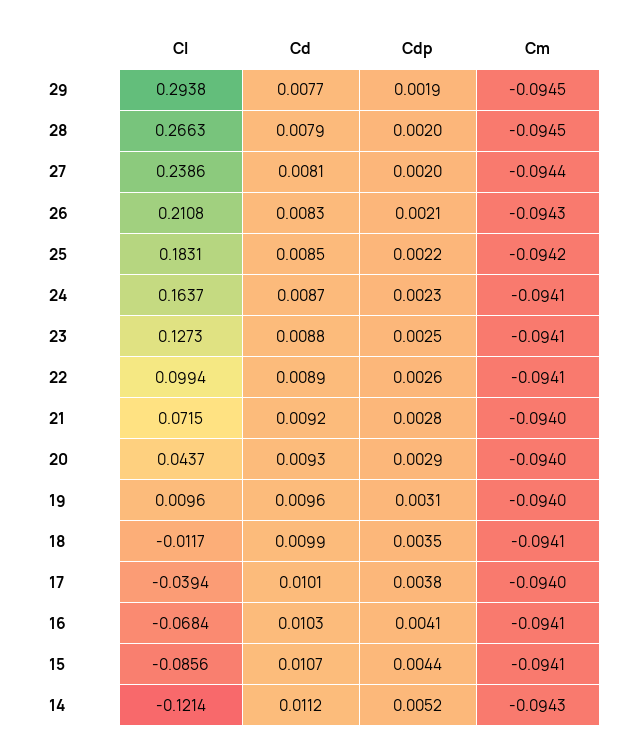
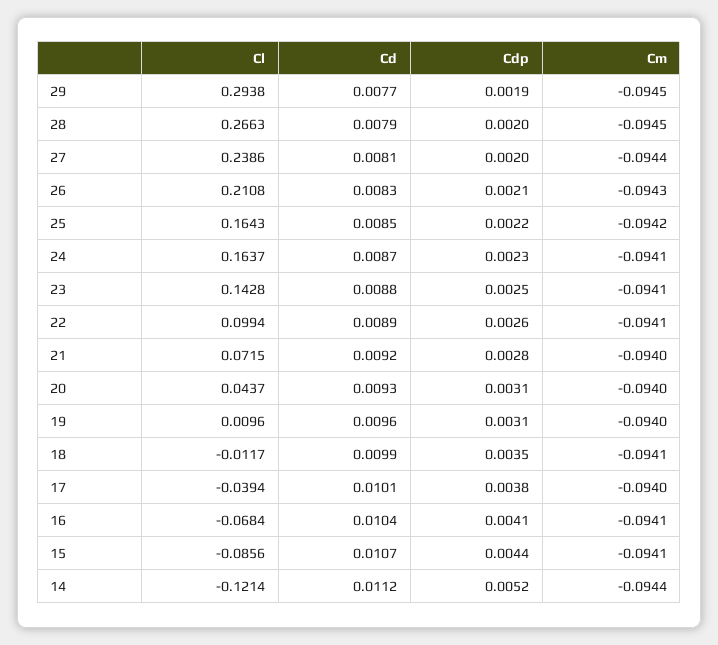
  {
    "Cl": {
      "29": 0.2938,
      "28": 0.2663,
      "27": 0.2386,
      "26": 0.2108,
-     "25": 0.1831,
+     "25": 0.1643,
      "24": 0.1637,
-     "23": 0.1273,
+     "23": 0.1428,
      "22": 0.0994,
      "21": 0.0715,
      "20": 0.0437,
      "19": 0.0096,
      "18": -0.0117,
      "17": -0.0394,
      "16": -0.0684,
      "15": -0.0856,
      "14": -0.1214
    },
    "Cd": {
      "29": 0.0077,
      "28": 0.0079,
      "27": 0.0081,
      "26": 0.0083,
      "25": 0.0085,
      "24": 0.0087,
      "23": 0.0088,
      "22": 0.0089,
      "21": 0.0092,
      "20": 0.0093,
      "19": 0.0096,
      "18": 0.0099,
      "17": 0.0101,
-     "16": 0.0103,
+     "16": 0.0104,
      "15": 0.0107,
      "14": 0.0112
    },
    "Cdp": {
      "29": 0.0019,
      "28": 0.002,
      "27": 0.002,
      "26": 0.0021,
      "25": 0.0022,
      "24": 0.0023,
      "23": 0.0025,
      "22": 0.0026,
      "21": 0.0028,
-     "20": 0.0029,
+     "20": 0.0031,
      "19": 0.0031,
      "18": 0.0035,
      "17": 0.0038,
      "16": 0.0041,
      "15": 0.0044,
      "14": 0.0052
    },
    "Cm": {
      "29": -0.0945,
      "28": -0.0945,
      "27": -0.0944,
      "26": -0.0943,
      "25": -0.0942,
      "24": -0.0941,
      "23": -0.0941,
      "22": -0.0941,
      "21": -0.094,
      "20": -0.094,
      "19": -0.094,
      "18": -0.0941,
      "17": -0.094,
      "16": -0.0941,
      "15": -0.0941,
-     "14": -0.0943
+     "14": -0.0944
    }
  }

